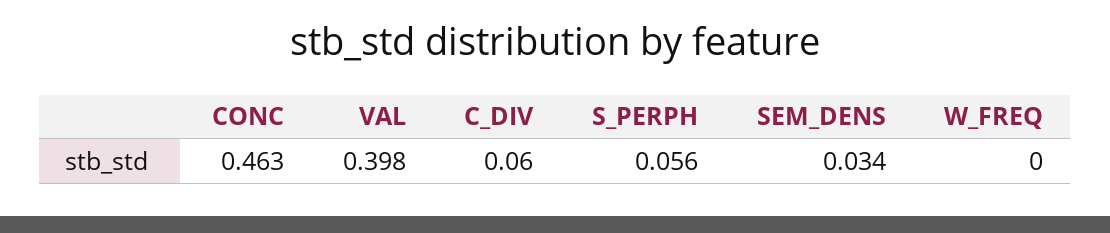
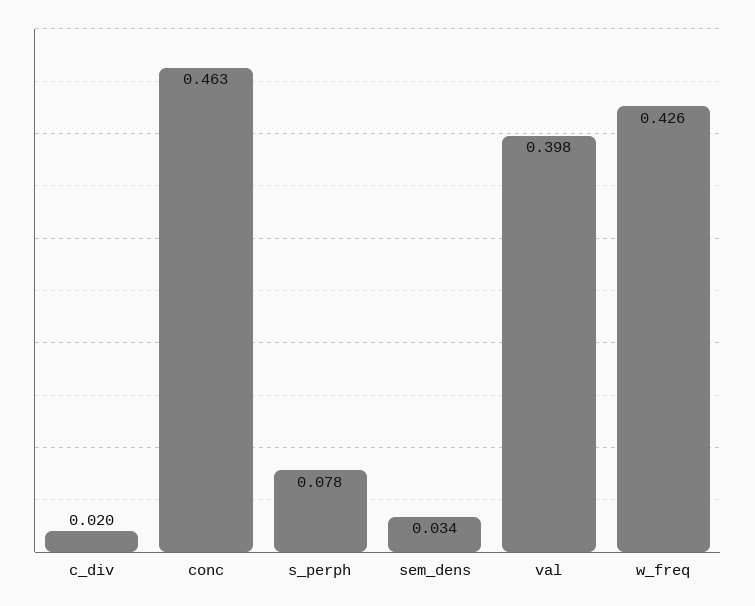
  {
    "CONC": 0.463,
    "VAL": 0.398,
-   "C_DIV": 0.06,
+   "C_DIV": 0.02,
-   "S_PERPH": 0.056,
+   "S_PERPH": 0.078,
    "SEM_DENS": 0.034,
-   "W_FREQ": 0
+   "W_FREQ": 0.426
  }

